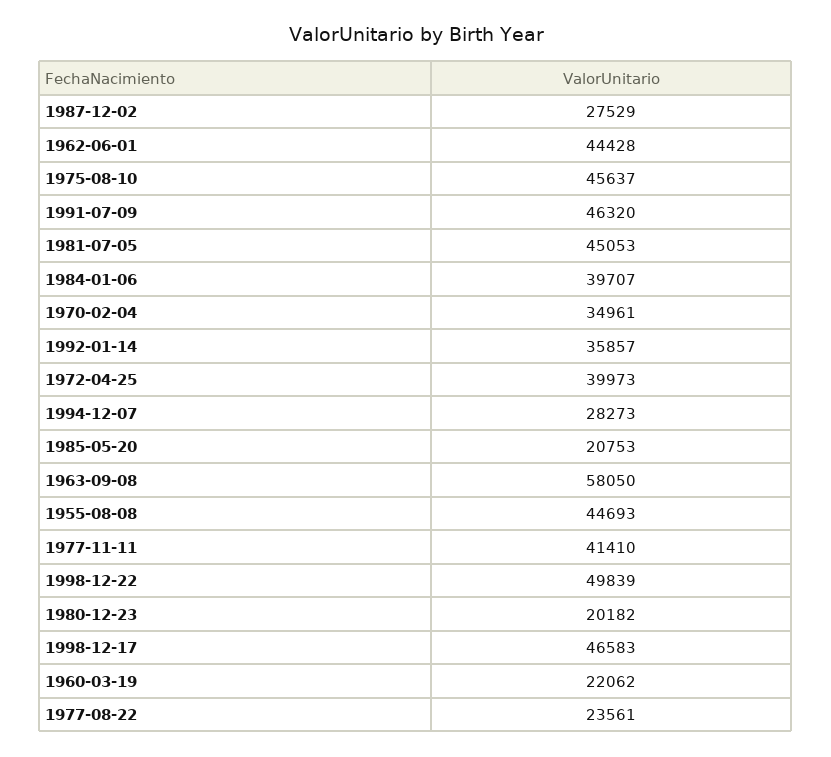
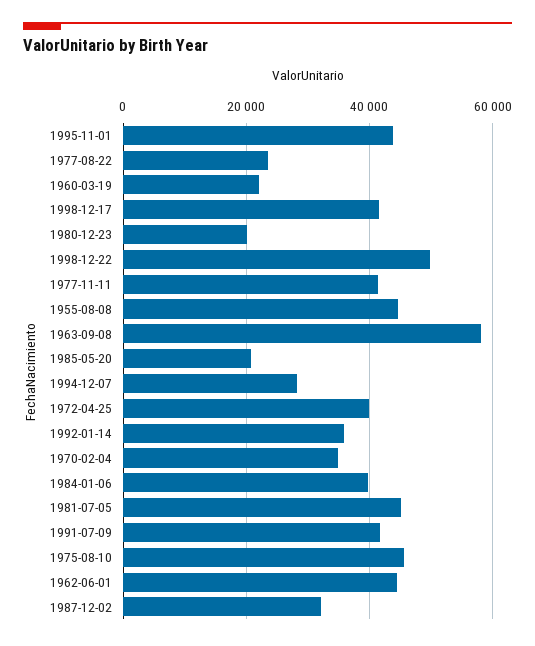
  {
-   "1987-12-02": 27529,
+   "1987-12-02": 32000,
    "1962-06-01": 44428,
    "1975-08-10": 45637,
-   "1991-07-09": 46320,
+   "1991-07-09": 42000,
    "1981-07-05": 45053,
    "1984-01-06": 39707,
    "1970-02-04": 34961,
    "1992-01-14": 35857,
    "1972-04-25": 39973,
    "1994-12-07": 28273,
    "1985-05-20": 20753,
    "1963-09-08": 58050,
    "1955-08-08": 44693,
    "1977-11-11": 41410,
    "1998-12-22": 49839,
    "1980-12-23": 20182,
-   "1998-12-17": 46583,
+   "1998-12-17": 42000,
    "1960-03-19": 22062,
-   "1977-08-22": 23561
+   "1977-08-22": 23561,
+   "1995-11-01": 44000
  }

